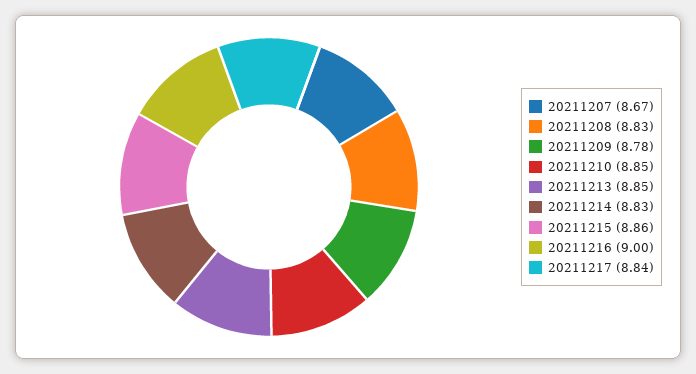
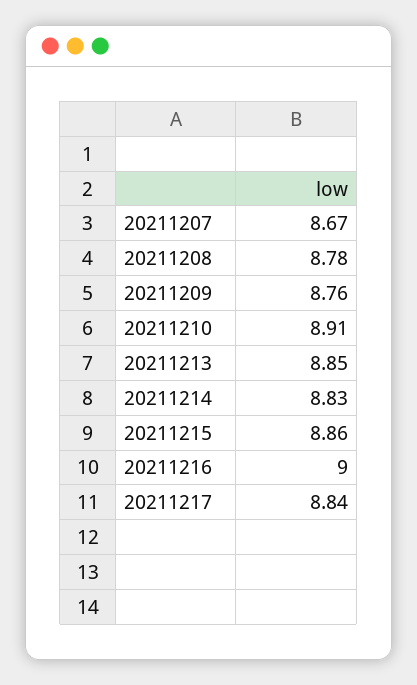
  {
    "20211207": 8.67,
-   "20211208": 8.83,
+   "20211208": 8.78,
-   "20211209": 8.78,
+   "20211209": 8.76,
-   "20211210": 8.85,
+   "20211210": 8.91,
    "20211213": 8.85,
    "20211214": 8.83,
    "20211215": 8.86,
    "20211216": 9,
    "20211217": 8.84
  }

